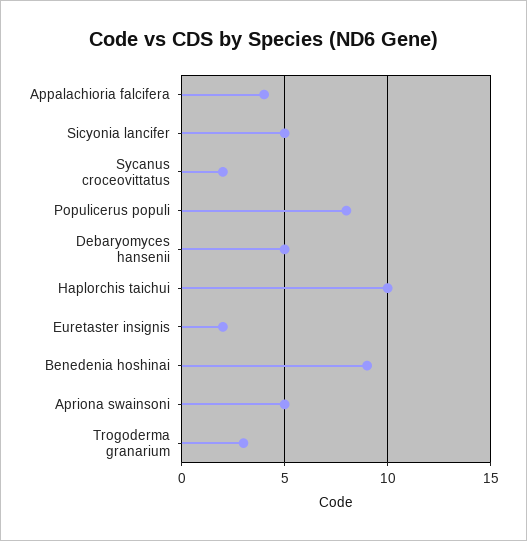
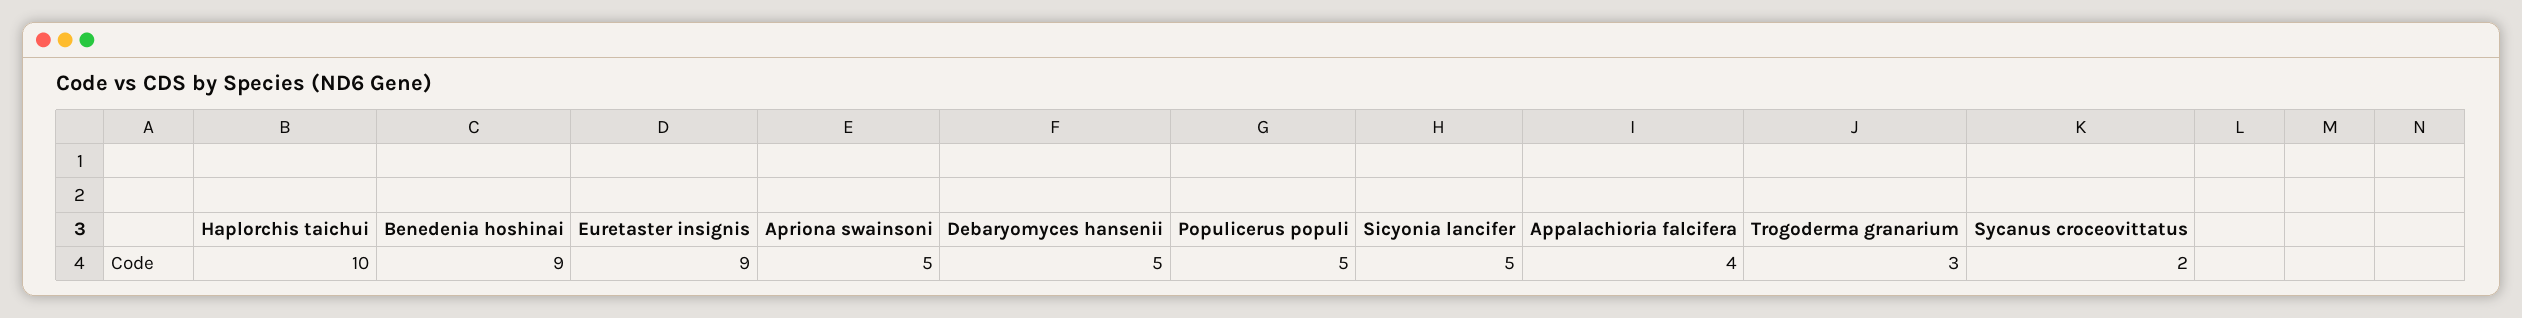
  {
    "Appalachioria falcifera": 4,
    "Sicyonia lancifer": 5,
    "Sycanus croceovittatus": 2,
-   "Populicerus populi": 8,
+   "Populicerus populi": 5,
    "Debaryomyces hansenii": 5,
    "Haplorchis taichui": 10,
-   "Euretaster insignis": 2,
+   "Euretaster insignis": 9,
    "Benedenia hoshinai": 9,
    "Apriona swainsoni": 5,
    "Trogoderma granarium": 3
  }

